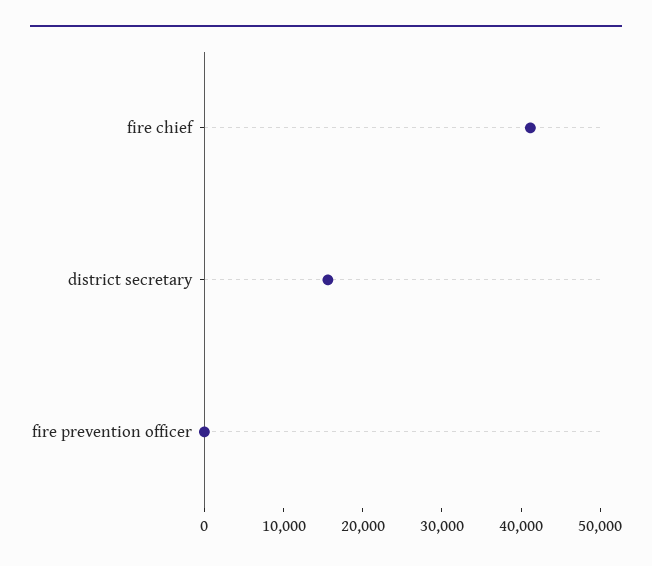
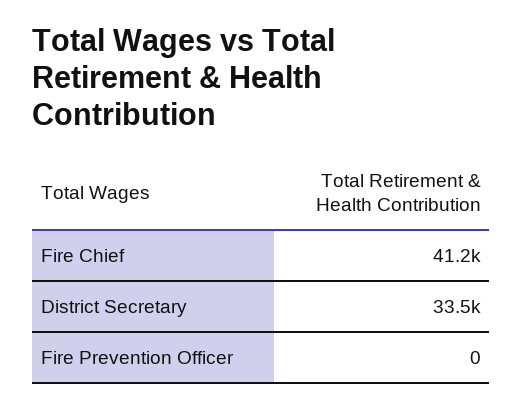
  {
    "fire chief": 41200,
-   "district secretary": 16000,
+   "district secretary": 33500,
    "fire prevention officer": 0
  }

